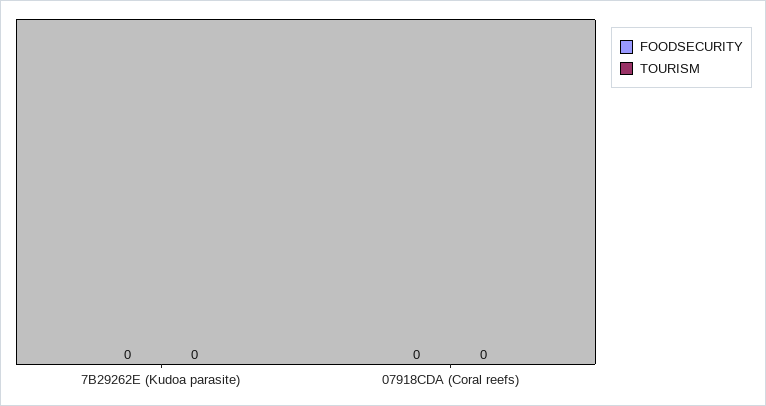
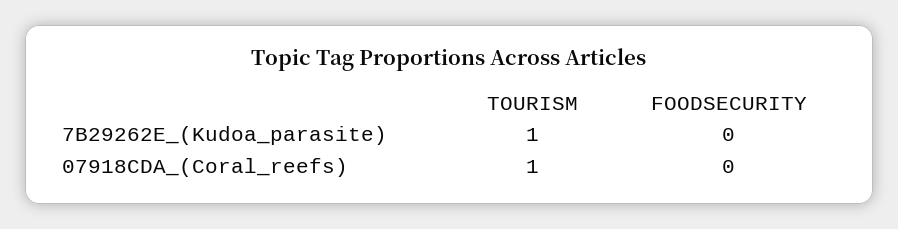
  {
    "FOODSECURITY": {
      "7B29262E (Kudoa parasite)": 0,
      "07918CDA (Coral reefs)": 0
    },
    "TOURISM": {
-     "7B29262E (Kudoa parasite)": 0,
+     "7B29262E (Kudoa parasite)": 1,
-     "07918CDA (Coral reefs)": 0
+     "07918CDA (Coral reefs)": 1
    }
  }

